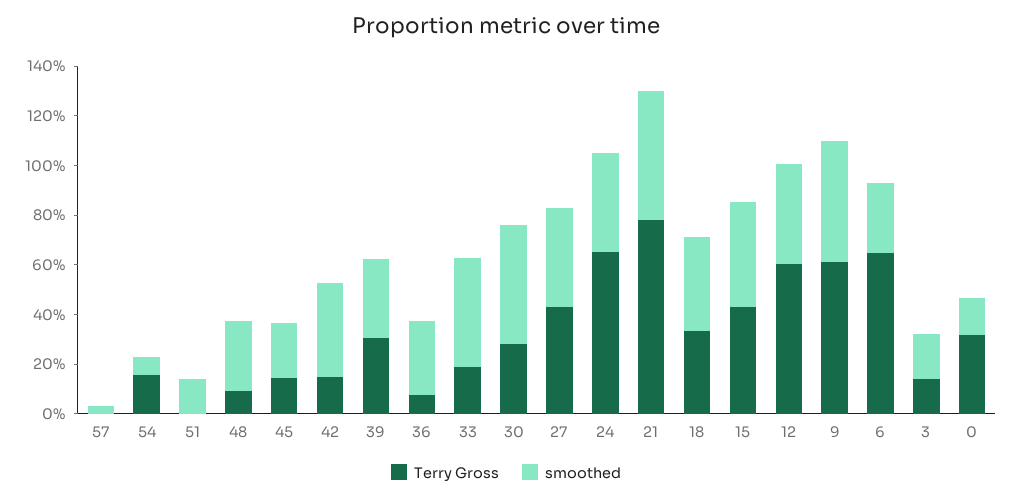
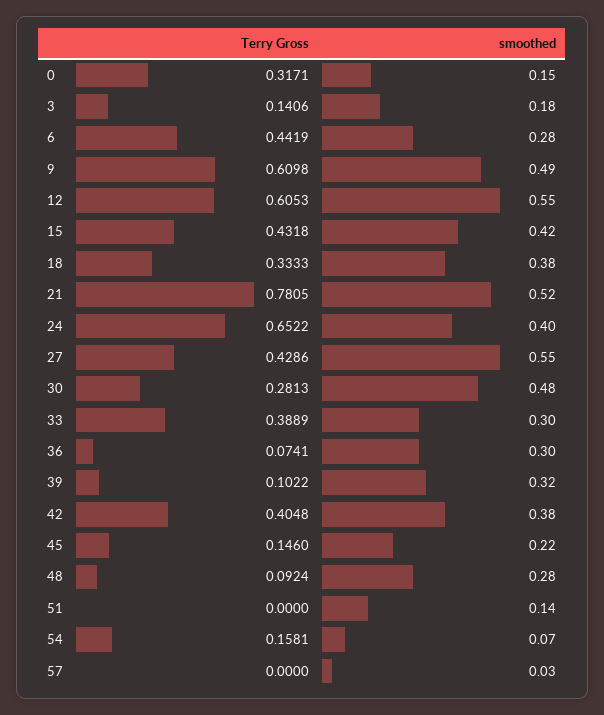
  {
    "Terry Gross": {
      "57": 0,
      "54": 0.1581,
      "51": 0,
      "48": 0.0924,
      "45": 0.146,
-     "42": 0.15,
+     "42": 0.4048,
-     "39": 0.3,
+     "39": 0.1022,
      "36": 0.0741,
-     "33": 0.2,
+     "33": 0.3889,
      "30": 0.2813,
      "27": 0.4286,
      "24": 0.6522,
      "21": 0.7805,
      "18": 0.3333,
      "15": 0.4318,
      "12": 0.6053,
      "9": 0.6098,
-     "6": 0.65,
+     "6": 0.4419,
      "3": 0.1406,
      "0": 0.3171
    },
    "smoothed": {
      "57": 0.03,
      "54": 0.07,
      "51": 0.14,
      "48": 0.28,
      "45": 0.22,
      "42": 0.38,
      "39": 0.32,
      "36": 0.3,
-     "33": 0.45,
+     "33": 0.3,
      "30": 0.48,
-     "27": 0.4,
+     "27": 0.55,
      "24": 0.4,
      "21": 0.52,
      "18": 0.38,
      "15": 0.42,
-     "12": 0.4,
+     "12": 0.55,
      "9": 0.49,
      "6": 0.28,
      "3": 0.18,
      "0": 0.15
    }
  }

